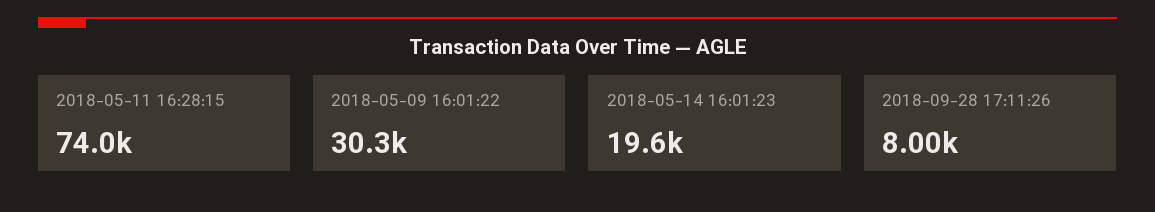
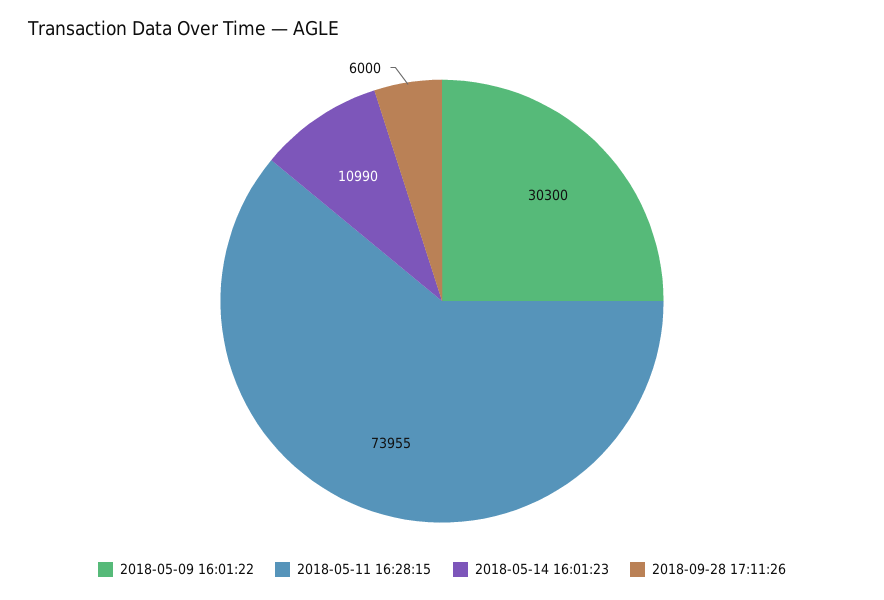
  {
    "2018-05-11 16:28:15": 73955,
    "2018-05-09 16:01:22": 30300,
-   "2018-05-14 16:01:23": 19600,
+   "2018-05-14 16:01:23": 10990,
-   "2018-09-28 17:11:26": 8000
+   "2018-09-28 17:11:26": 6000
  }

